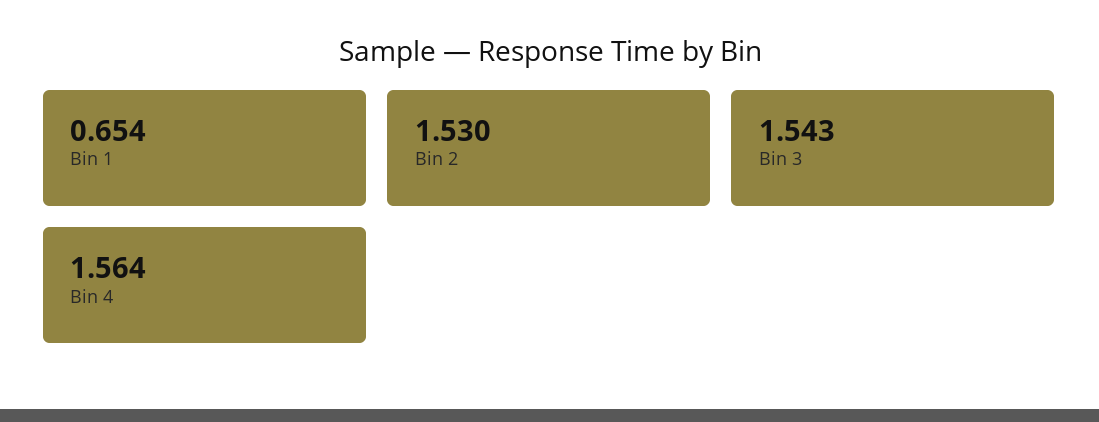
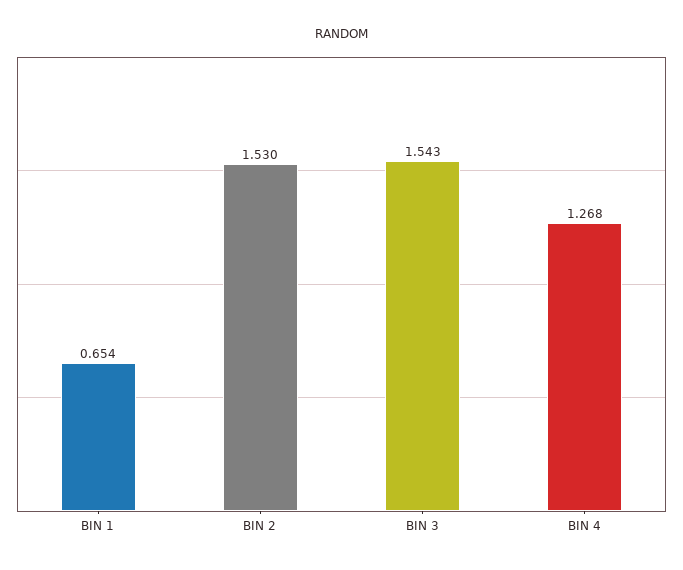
  {
    "Bin 1": 0.654,
    "Bin 2": 1.53,
    "Bin 3": 1.543,
-   "Bin 4": 1.564
+   "Bin 4": 1.268
  }

